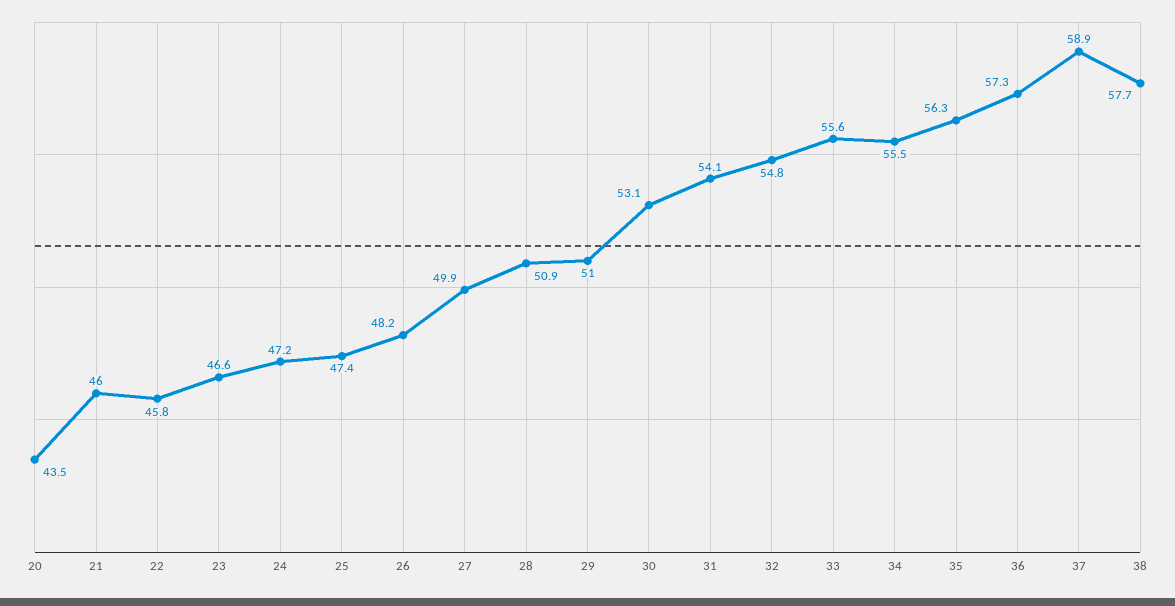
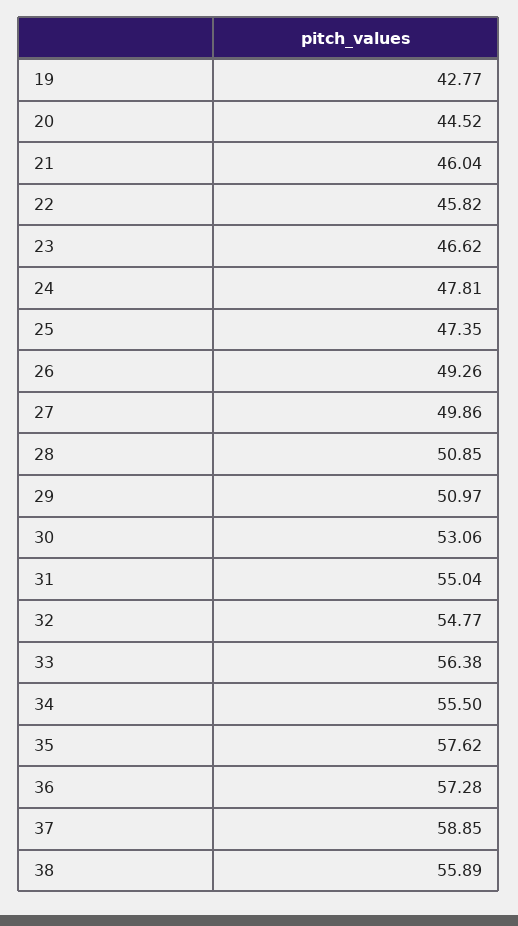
  {
-   "20": 43.5,
+   "20": 44.52,
    "21": 46.04,
    "22": 45.82,
    "23": 46.62,
-   "24": 47.2,
+   "24": 47.81,
    "25": 47.35,
-   "26": 48.2,
+   "26": 49.26,
    "27": 49.86,
    "28": 50.85,
    "29": 50.97,
    "30": 53.06,
-   "31": 54.1,
+   "31": 55.04,
    "32": 54.77,
-   "33": 55.6,
+   "33": 56.38,
    "34": 55.5,
-   "35": 56.3,
+   "35": 57.62,
    "36": 57.28,
    "37": 58.85,
-   "38": 57.7
+   "38": 55.89,
+   "19": 42.77
  }

